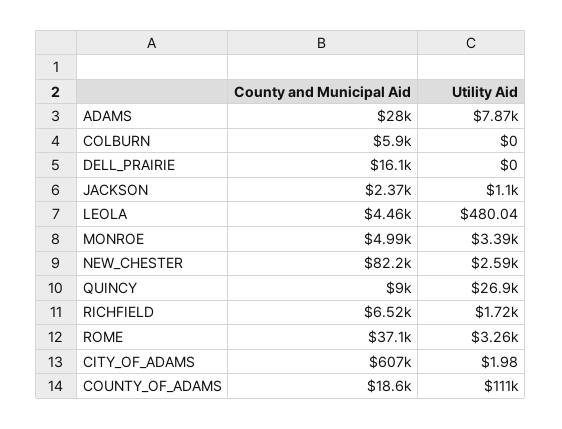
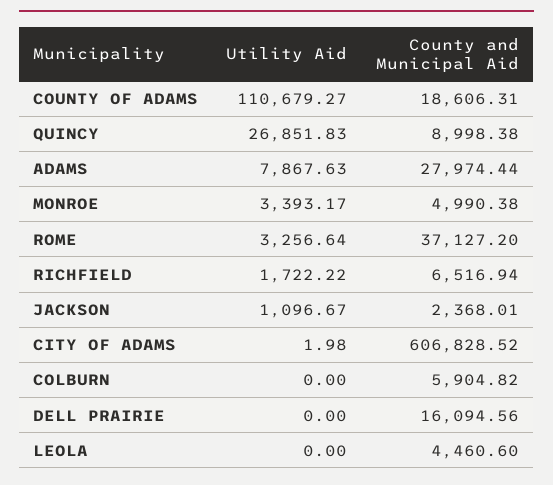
  {
    "County and Municipal Aid": {
      "ADAMS": 27974.44,
      "COLBURN": 5904.82,
      "DELL_PRAIRIE": 16094.56,
      "JACKSON": 2368.01,
      "LEOLA": 4460.6,
      "MONROE": 4990.38,
-     "NEW_CHESTER": 82200,
      "QUINCY": 8998.38,
      "RICHFIELD": 6516.94,
      "ROME": 37127.2,
      "CITY_OF_ADAMS": 606828.52,
      "COUNTY_OF_ADAMS": 18606.31
    },
    "Utility Aid": {
      "ADAMS": 7867.63,
      "COLBURN": 0,
      "DELL_PRAIRIE": 0,
      "JACKSON": 1096.67,
-     "LEOLA": 480.04,
+     "LEOLA": 0,
      "MONROE": 3393.17,
-     "NEW_CHESTER": 2590,
      "QUINCY": 26851.83,
      "RICHFIELD": 1722.22,
      "ROME": 3256.64,
      "CITY_OF_ADAMS": 1.98,
      "COUNTY_OF_ADAMS": 110679.27
    }
  }

